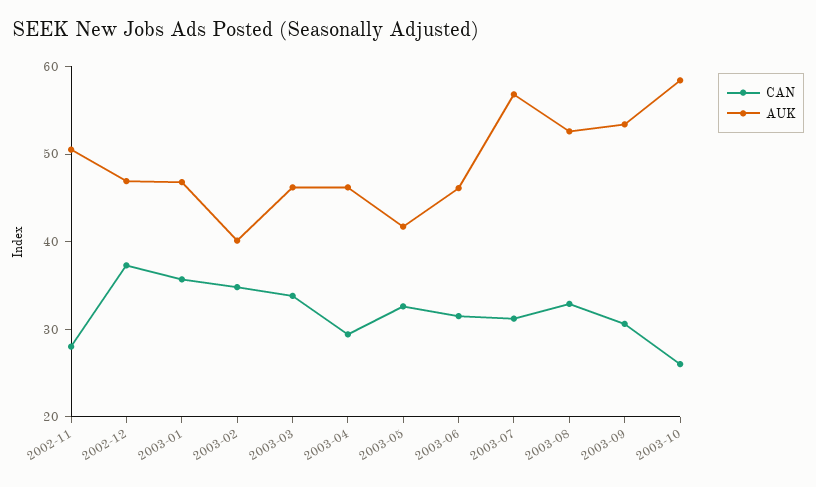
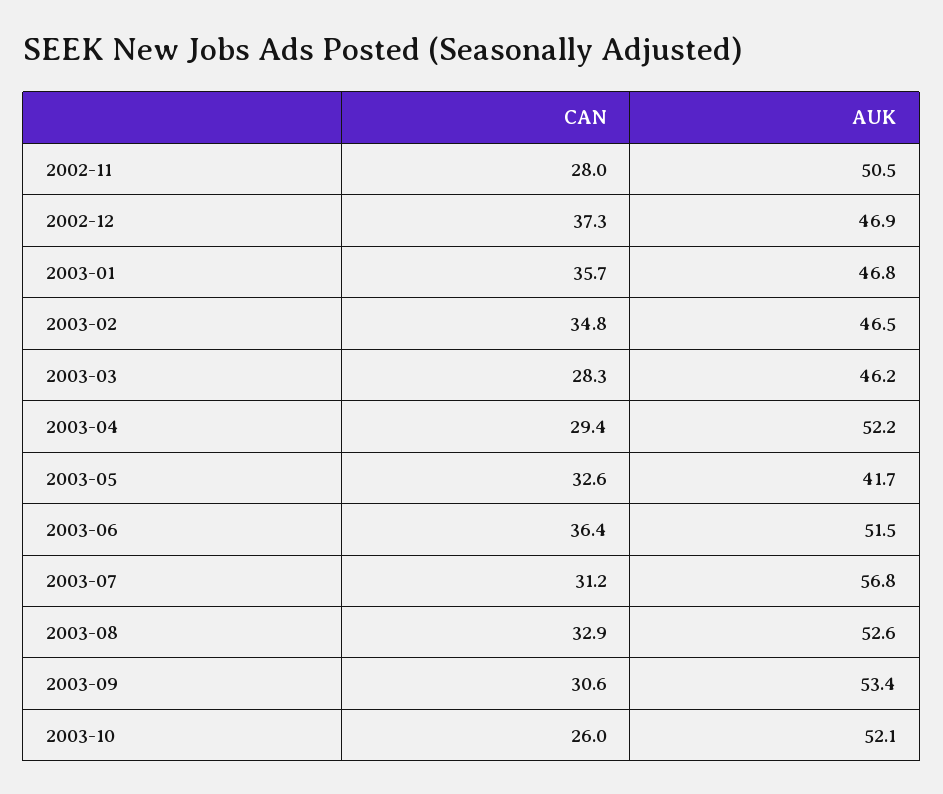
  {
    "CAN": {
      "2002-11": 28,
      "2002-12": 37.3,
      "2003-01": 35.7,
      "2003-02": 34.8,
-     "2003-03": 34,
+     "2003-03": 28.3,
      "2003-04": 29.4,
      "2003-05": 32.6,
-     "2003-06": 32,
+     "2003-06": 36.4,
      "2003-07": 31.2,
      "2003-08": 32.9,
      "2003-09": 30.6,
      "2003-10": 26
    },
    "AUK": {
      "2002-11": 50.5,
      "2002-12": 46.9,
      "2003-01": 46.8,
-     "2003-02": 40,
+     "2003-02": 46.5,
      "2003-03": 46.2,
-     "2003-04": 46,
+     "2003-04": 52.2,
      "2003-05": 41.7,
-     "2003-06": 46,
+     "2003-06": 51.5,
      "2003-07": 56.8,
      "2003-08": 52.6,
      "2003-09": 53.4,
-     "2003-10": 58
+     "2003-10": 52.1
    }
  }

